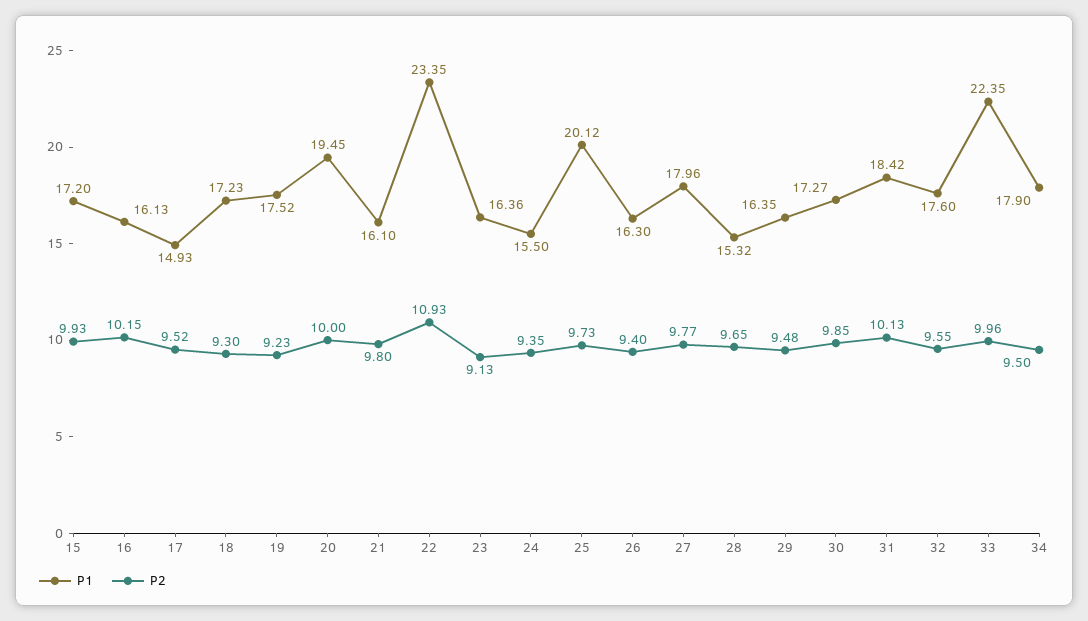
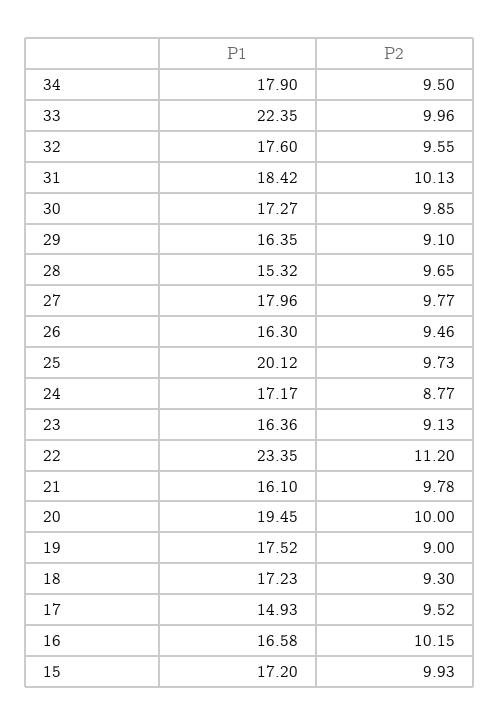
  {
    "P1": {
      "15": 17.2,
-     "16": 16.13,
+     "16": 16.58,
      "17": 14.93,
      "18": 17.23,
      "19": 17.52,
      "20": 19.45,
      "21": 16.1,
      "22": 23.35,
      "23": 16.36,
-     "24": 15.5,
+     "24": 17.17,
      "25": 20.12,
      "26": 16.3,
      "27": 17.96,
      "28": 15.32,
      "29": 16.35,
      "30": 17.27,
      "31": 18.42,
      "32": 17.6,
      "33": 22.35,
      "34": 17.9
    },
    "P2": {
      "15": 9.93,
      "16": 10.15,
      "17": 9.52,
      "18": 9.3,
-     "19": 9.23,
+     "19": 9,
      "20": 10,
-     "21": 9.8,
+     "21": 9.78,
-     "22": 10.93,
+     "22": 11.2,
      "23": 9.13,
-     "24": 9.35,
+     "24": 8.77,
      "25": 9.73,
-     "26": 9.4,
+     "26": 9.46,
      "27": 9.77,
      "28": 9.65,
-     "29": 9.48,
+     "29": 9.1,
      "30": 9.85,
      "31": 10.13,
      "32": 9.55,
      "33": 9.96,
      "34": 9.5
    }
  }

